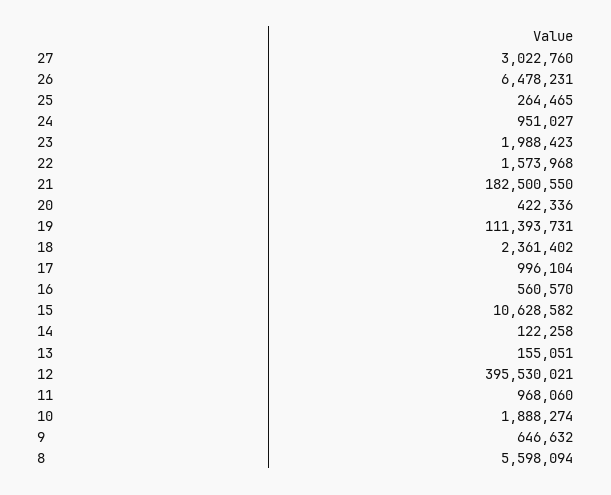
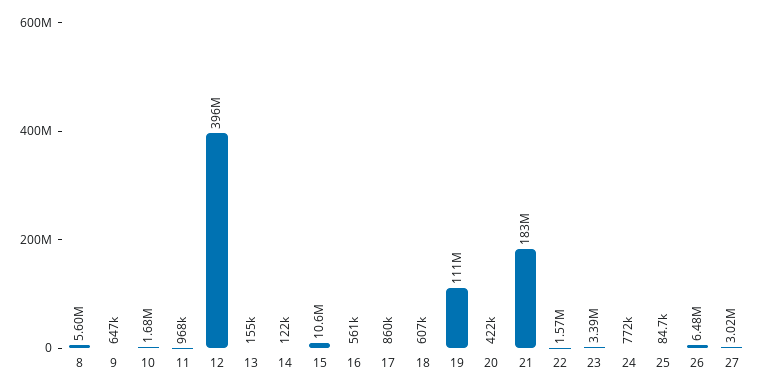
  {
    "27": 3022760,
    "26": 6478231,
-   "25": 264465,
+   "25": 84700,
-   "24": 951027,
+   "24": 772000,
-   "23": 1988423,
+   "23": 3390000,
    "22": 1573968,
    "21": 182500550,
    "20": 422336,
    "19": 111393731,
-   "18": 2361402,
+   "18": 607000,
-   "17": 996104,
+   "17": 860000,
    "16": 560570,
    "15": 10628582,
    "14": 122258,
    "13": 155051,
    "12": 395530021,
    "11": 968060,
-   "10": 1888274,
+   "10": 1680000,
    "9": 646632,
    "8": 5598094
  }

